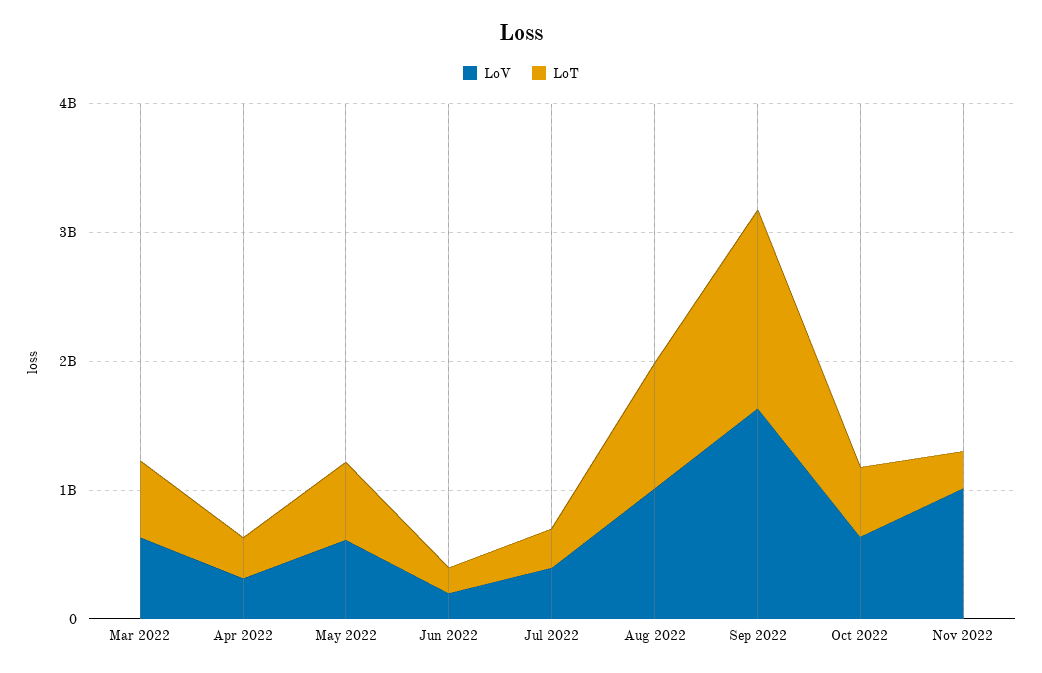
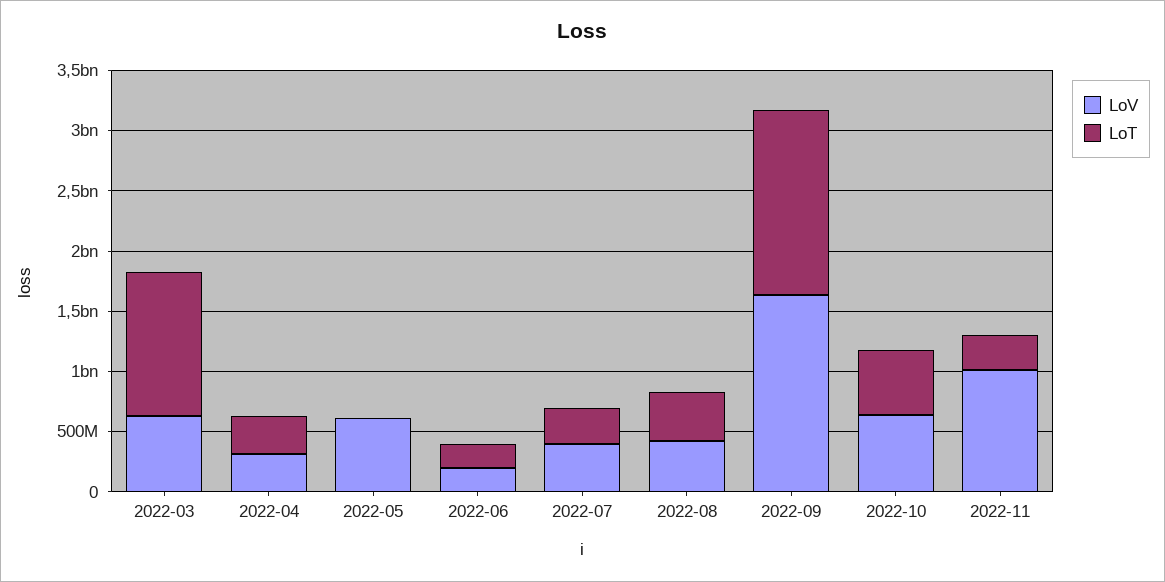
  {
    "LoV": {
      "Mar 2022": 600000000,
      "Apr 2022": 300000000,
      "May 2022": 600000000,
      "Jun 2022": 200000000,
      "Jul 2022": 400000000,
-     "Aug 2022": 1000000000,
+     "Aug 2022": 400000000,
      "Sep 2022": 1600000000,
      "Oct 2022": 600000000,
      "Nov 2022": 1000000000
    },
    "LoT": {
-     "Mar 2022": 600000000,
+     "Mar 2022": 1200000000,
      "Apr 2022": 300000000,
-     "May 2022": 600000000,
+     "May 2022": 0,
      "Jun 2022": 200000000,
      "Jul 2022": 300000000,
-     "Aug 2022": 1000000000,
+     "Aug 2022": 400000000,
      "Sep 2022": 1500000000,
      "Oct 2022": 500000000,
      "Nov 2022": 300000000
    }
  }

